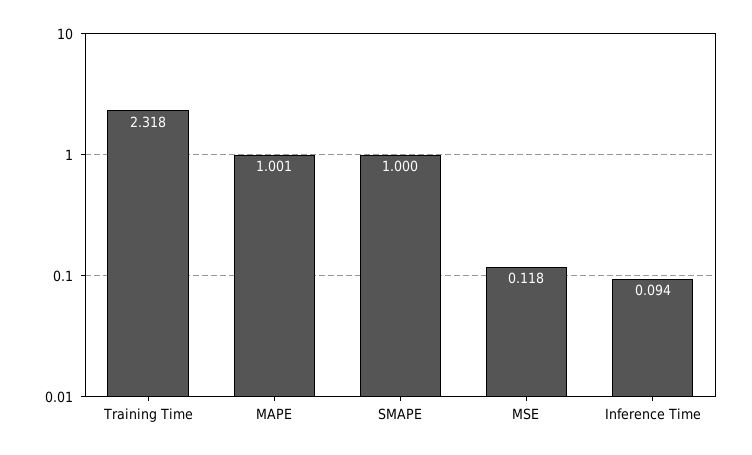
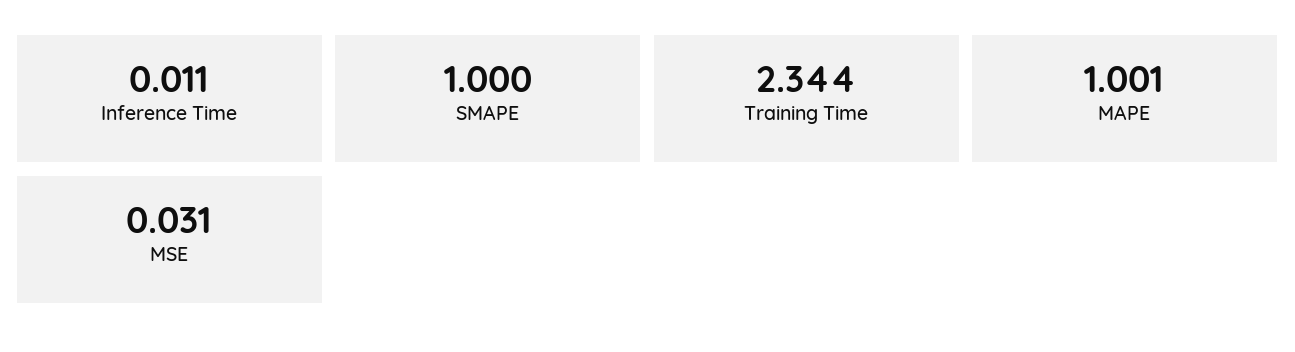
  {
-   "Training Time": 2.318,
+   "Training Time": 2.344,
    "MAPE": 1.001,
    "SMAPE": 1,
-   "MSE": 0.118,
+   "MSE": 0.031,
-   "Inference Time": 0.094
+   "Inference Time": 0.011
  }

